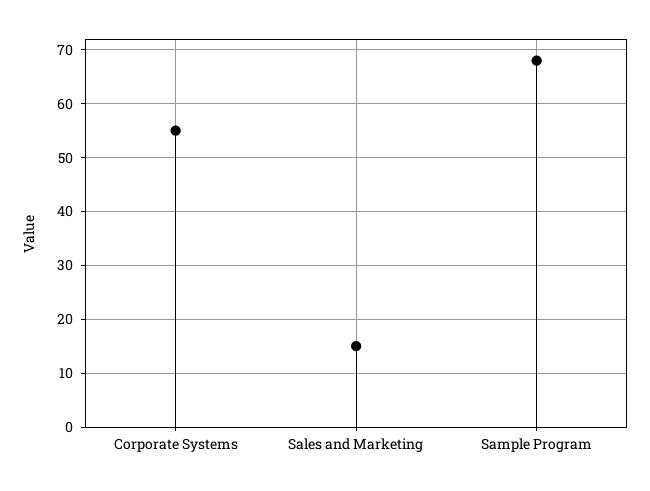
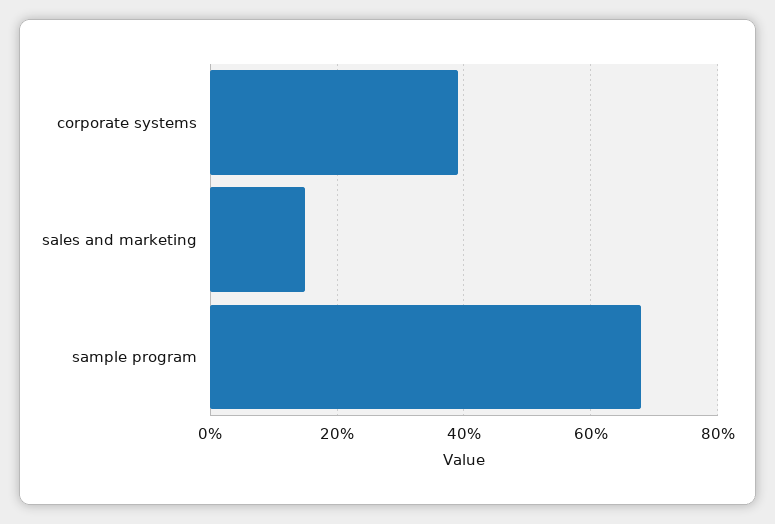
  {
-   "Corporate Systems": 55,
+   "Corporate Systems": 40,
    "Sales and Marketing": 15,
    "Sample Program": 70
  }

